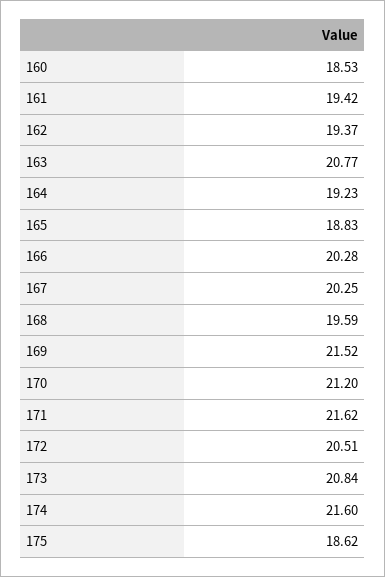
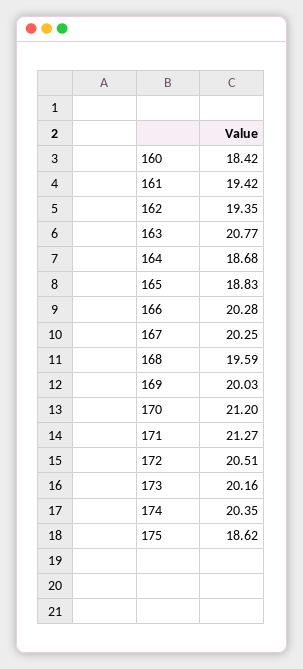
  {
-   "160": 18.53,
+   "160": 18.42,
    "161": 19.42,
-   "162": 19.37,
+   "162": 19.35,
    "163": 20.77,
-   "164": 19.23,
+   "164": 18.68,
    "165": 18.83,
    "166": 20.28,
    "167": 20.25,
    "168": 19.59,
-   "169": 21.52,
+   "169": 20.03,
    "170": 21.2,
-   "171": 21.62,
+   "171": 21.27,
    "172": 20.51,
-   "173": 20.84,
+   "173": 20.16,
-   "174": 21.6,
+   "174": 20.35,
    "175": 18.62
  }

